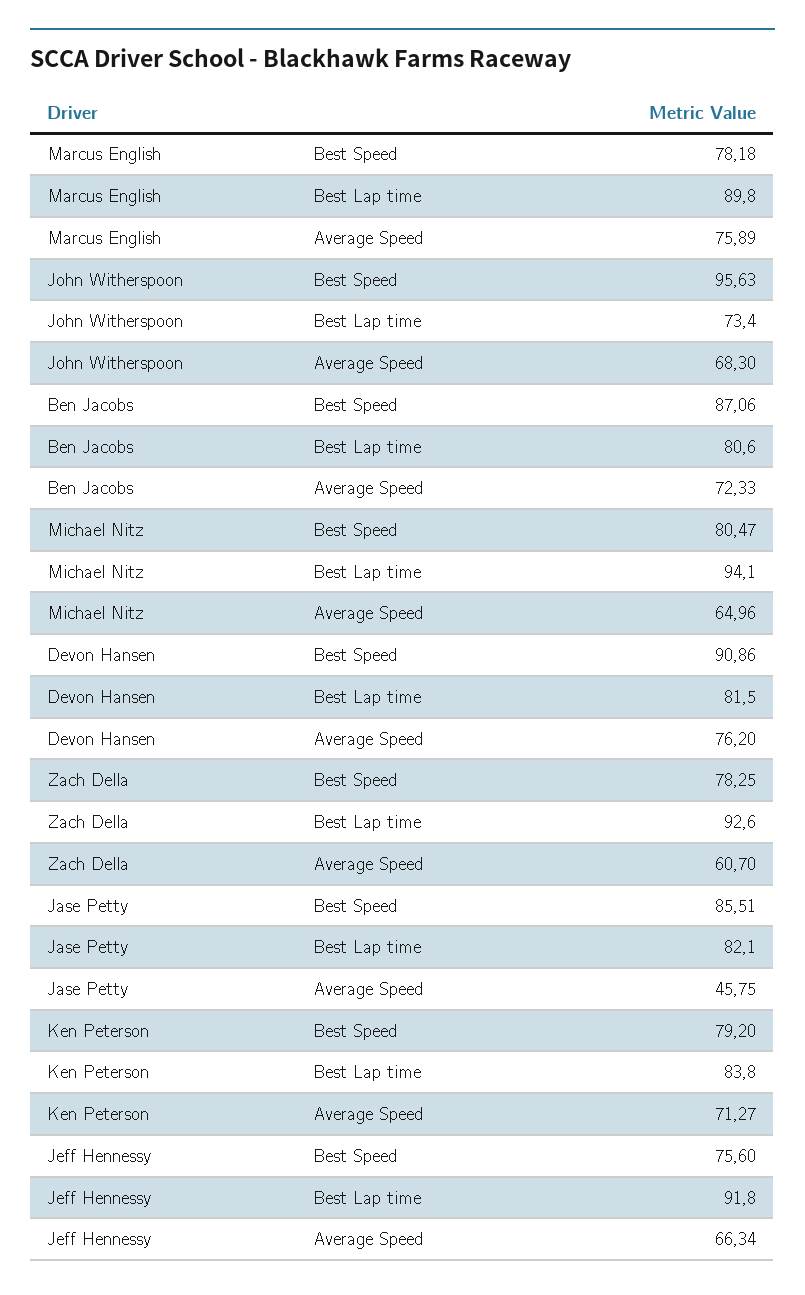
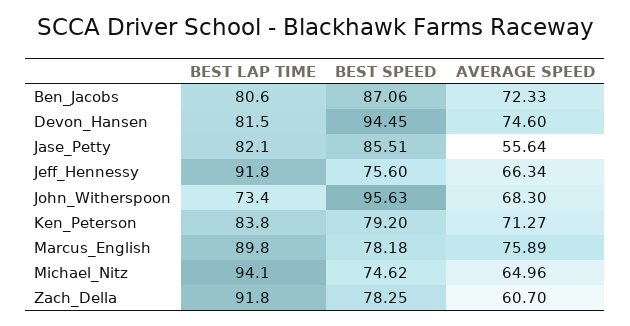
  {
    "Marcus English": {
      "Best Speed": 78.18,
      "Best Lap time": 89.8,
      "Average Speed": 75.89
    },
    "John Witherspoon": {
      "Best Speed": 95.63,
      "Best Lap time": 73.4,
      "Average Speed": 68.3
    },
    "Ben Jacobs": {
      "Best Speed": 87.06,
      "Best Lap time": 80.6,
      "Average Speed": 72.33
    },
    "Michael Nitz": {
-     "Best Speed": 80.47,
+     "Best Speed": 74.62,
      "Best Lap time": 94.1,
      "Average Speed": 64.96
    },
    "Devon Hansen": {
-     "Best Speed": 90.86,
+     "Best Speed": 94.45,
      "Best Lap time": 81.5,
-     "Average Speed": 76.2
+     "Average Speed": 74.6
    },
    "Zach Della": {
      "Best Speed": 78.25,
-     "Best Lap time": 92.6,
+     "Best Lap time": 91.8,
      "Average Speed": 60.7
    },
    "Jase Petty": {
      "Best Speed": 85.51,
      "Best Lap time": 82.1,
-     "Average Speed": 45.75
+     "Average Speed": 55.64
    },
    "Ken Peterson": {
      "Best Speed": 79.2,
      "Best Lap time": 83.8,
      "Average Speed": 71.27
    },
    "Jeff Hennessy": {
      "Best Speed": 75.6,
      "Best Lap time": 91.8,
      "Average Speed": 66.34
    }
  }

